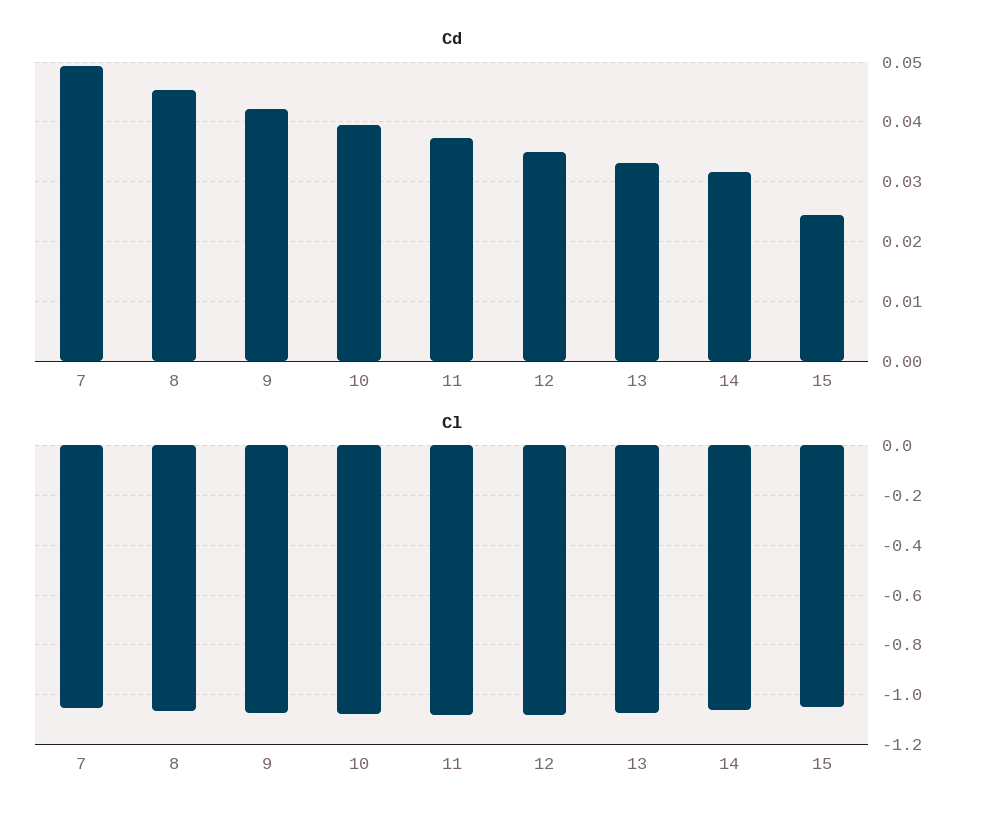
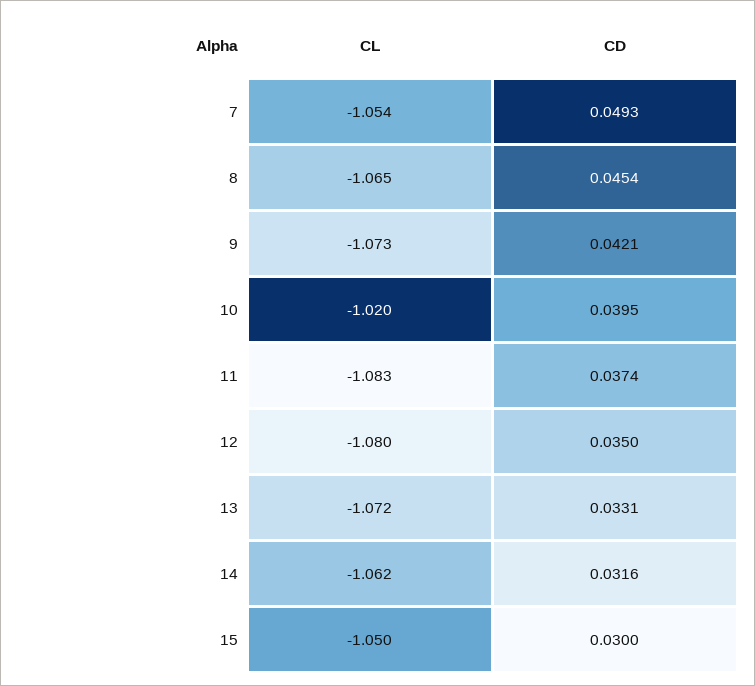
  {
    "Cd": {
      "7": 0.0493,
      "8": 0.0454,
      "9": 0.0421,
      "10": 0.0395,
      "11": 0.0374,
      "12": 0.035,
      "13": 0.0331,
      "14": 0.0316,
-     "15": 0.024
+     "15": 0.03
    },
    "Cl": {
      "7": -1.054,
      "8": -1.065,
      "9": -1.073,
-     "10": -1.075,
+     "10": -1.02,
      "11": -1.083,
      "12": -1.08,
      "13": -1.072,
      "14": -1.062,
      "15": -1.05
    }
  }

